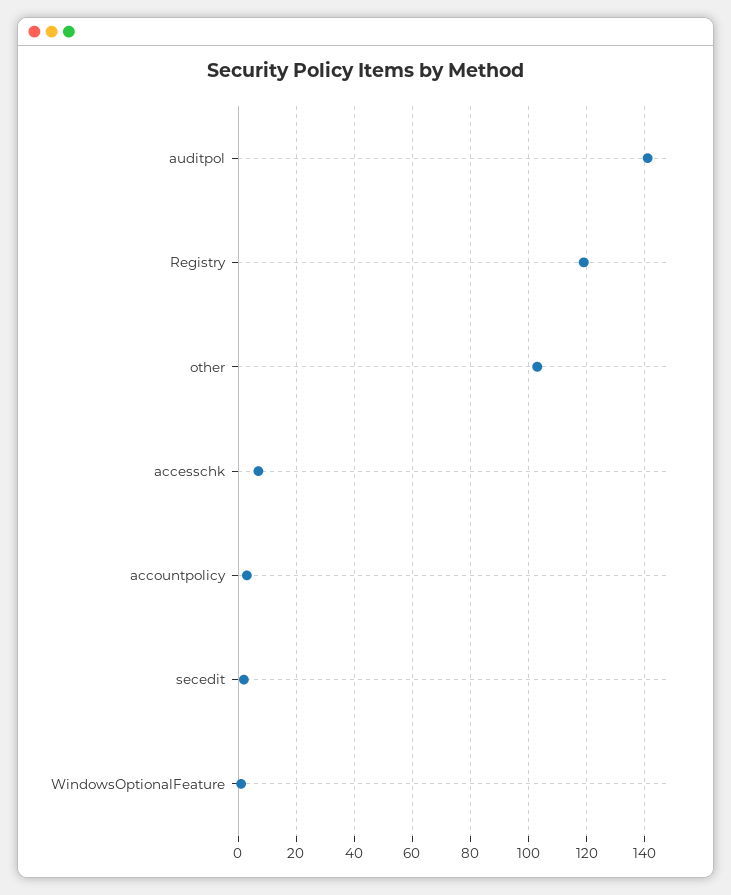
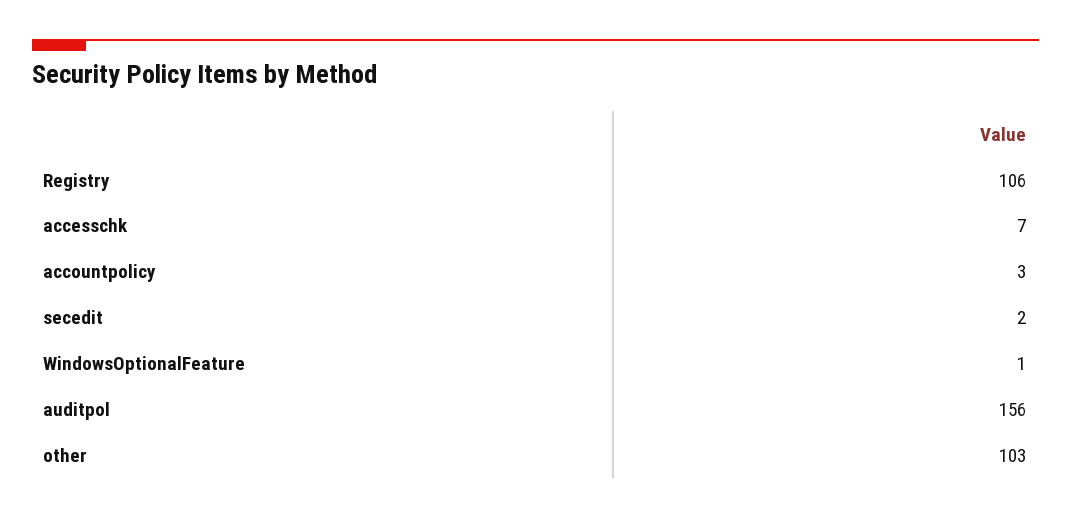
  {
-   "auditpol": 140,
+   "auditpol": 156,
-   "Registry": 120,
+   "Registry": 106,
    "other": 103,
    "accesschk": 7,
    "accountpolicy": 3,
    "secedit": 2,
    "WindowsOptionalFeature": 1
  }

